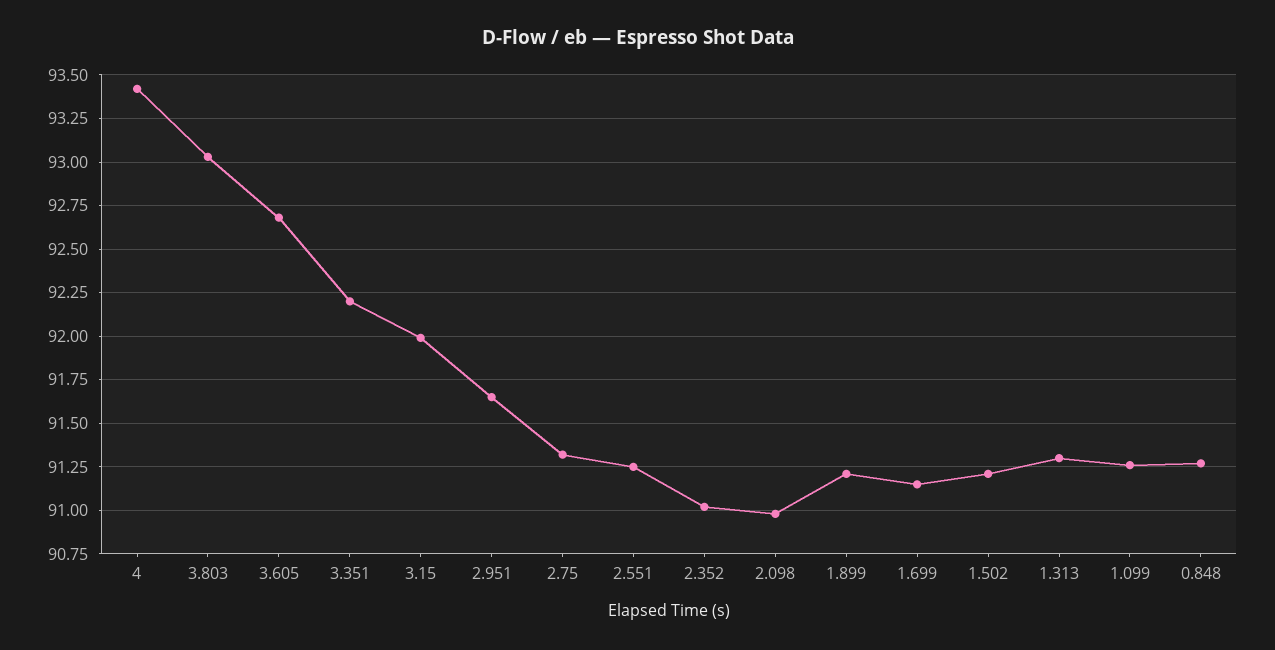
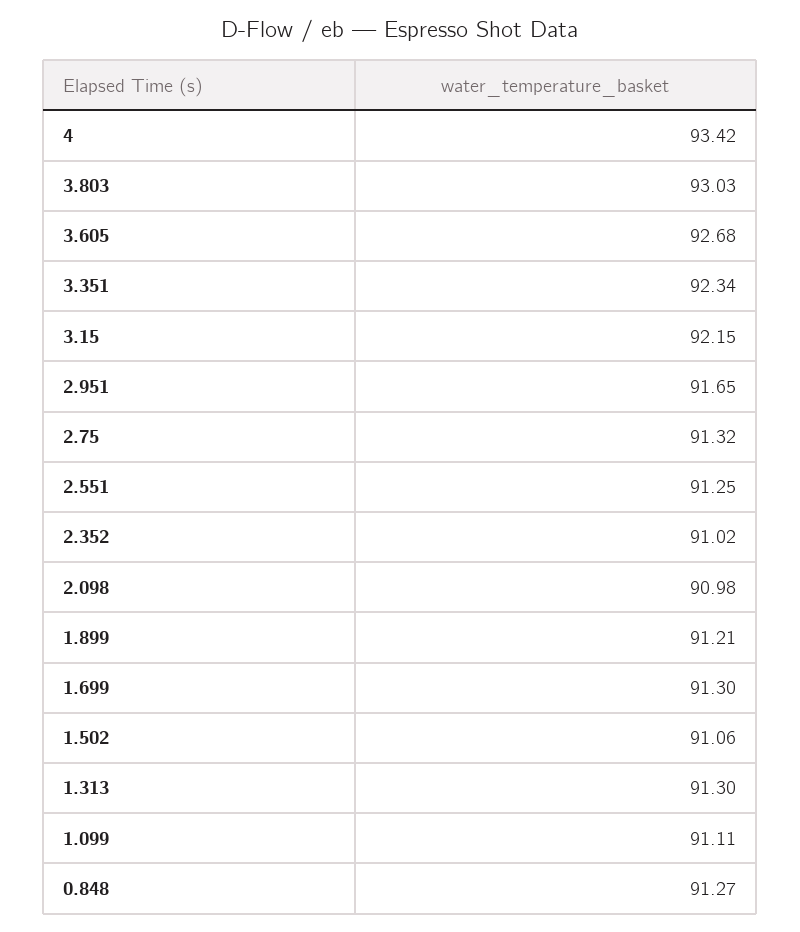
  {
    "4": 93.42,
    "3.803": 93.03,
    "3.605": 92.68,
-   "3.351": 92.2,
+   "3.351": 92.34,
-   "3.15": 92,
+   "3.15": 92.15,
    "2.951": 91.65,
    "2.75": 91.32,
    "2.551": 91.25,
    "2.352": 91.02,
    "2.098": 90.98,
    "1.899": 91.21,
-   "1.699": 91.15,
+   "1.699": 91.3,
-   "1.502": 91.2,
+   "1.502": 91.06,
    "1.313": 91.3,
-   "1.099": 91.25,
+   "1.099": 91.11,
    "0.848": 91.27
  }

